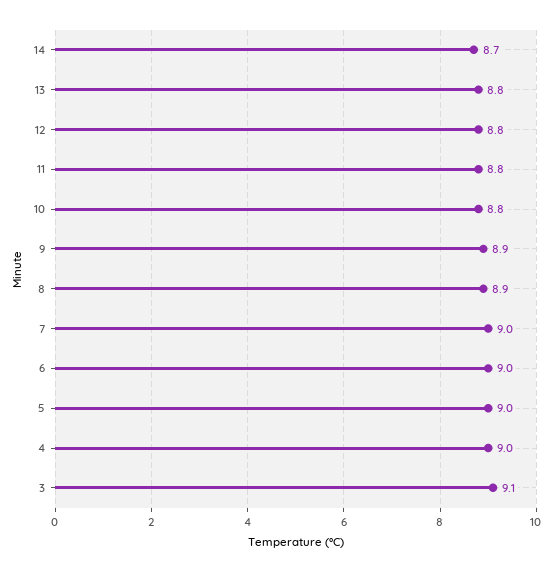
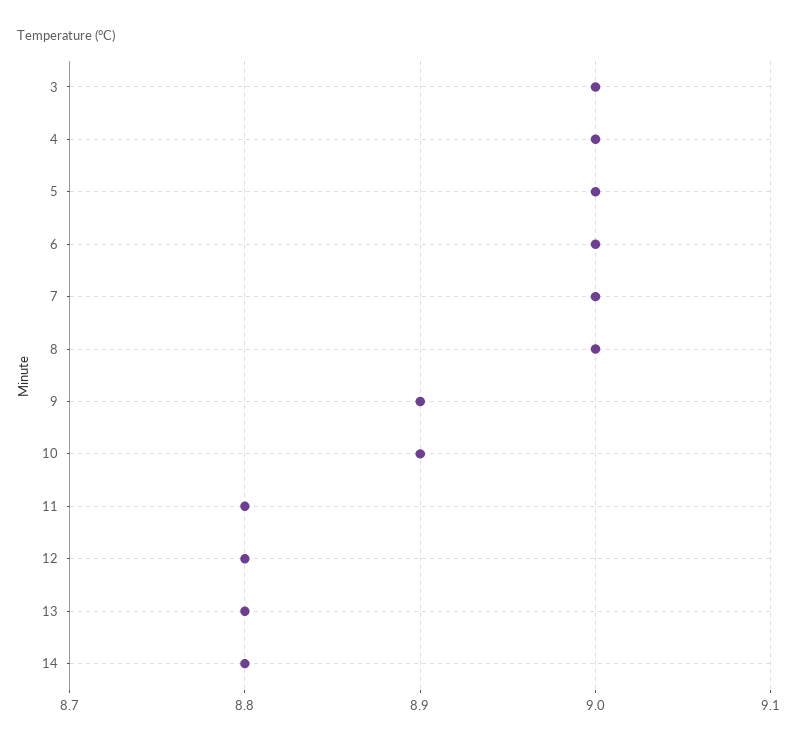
  {
-   "14": 8.7,
+   "14": 8.8,
    "13": 8.8,
    "12": 8.8,
    "11": 8.8,
-   "10": 8.8,
+   "10": 8.9,
    "9": 8.9,
-   "8": 8.9,
+   "8": 9,
    "7": 9,
    "6": 9,
    "5": 9,
    "4": 9,
-   "3": 9.1
+   "3": 9
  }

